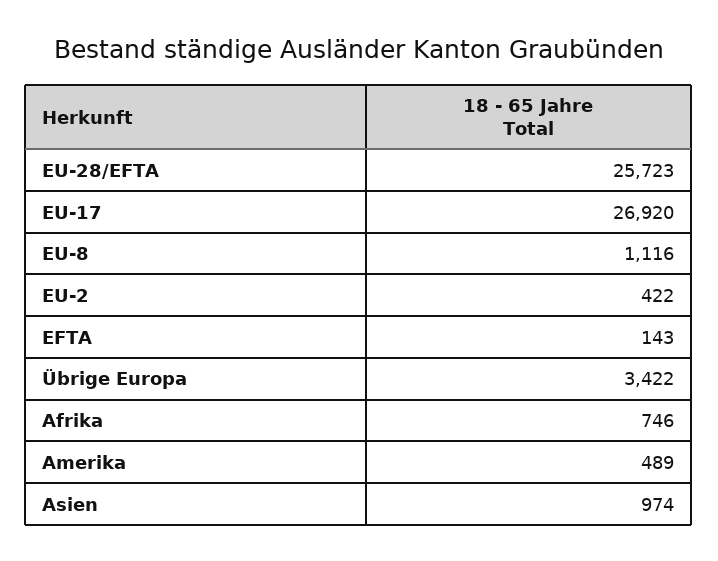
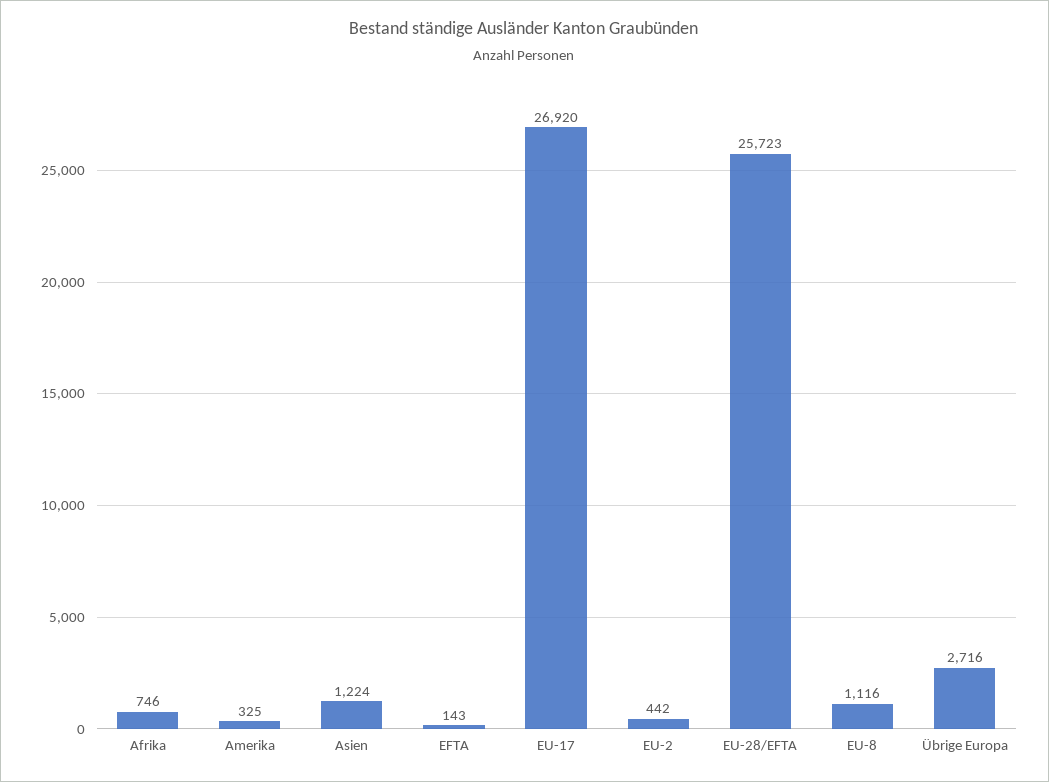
  {
    "EU-28/EFTA": 25723,
    "EU-17": 26920,
    "EU-8": 1116,
-   "EU-2": 422,
+   "EU-2": 442,
    "EFTA": 143,
-   "Übrige Europa": 3422,
+   "Übrige Europa": 2716,
    "Afrika": 746,
-   "Amerika": 489,
+   "Amerika": 325,
-   "Asien": 974
+   "Asien": 1224
  }

